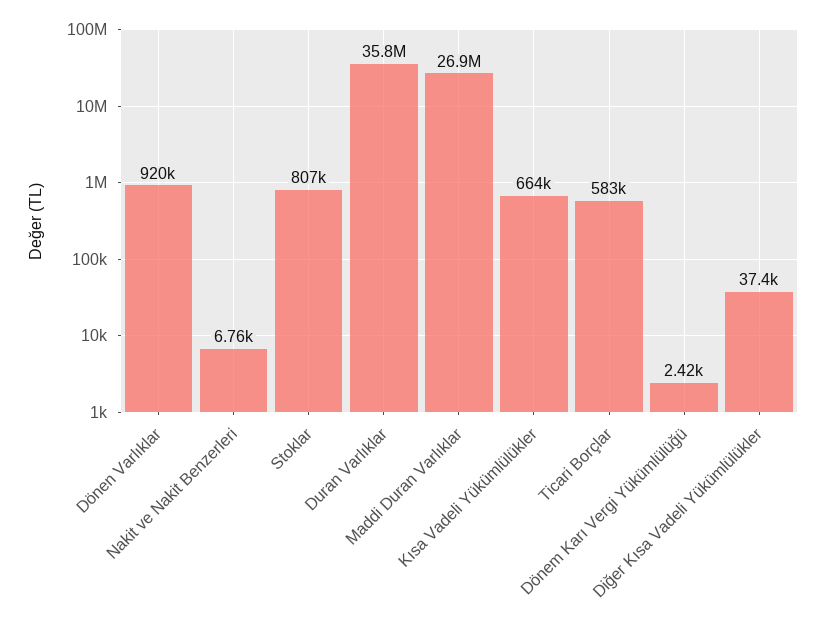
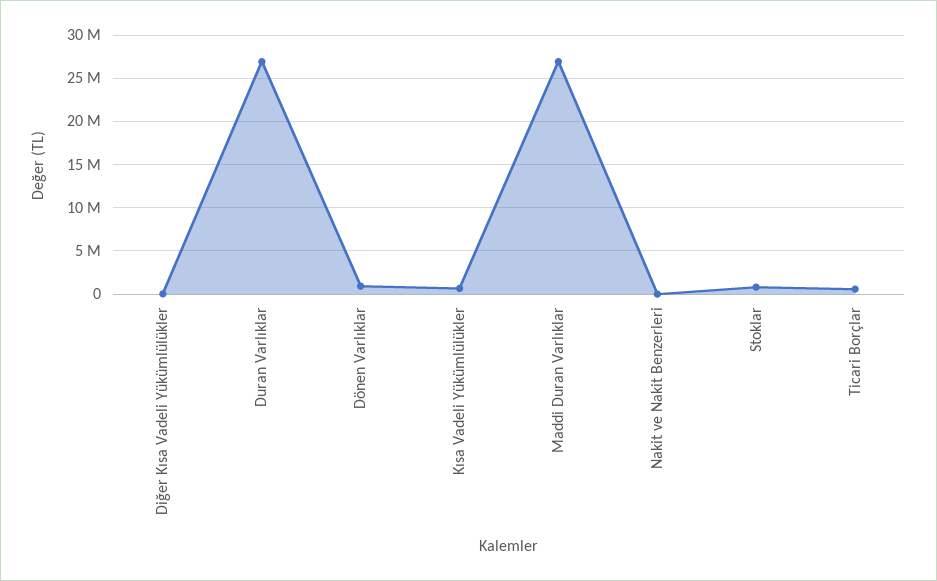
  {
    "Dönen Varlıklar": 920000,
    "Nakit ve Nakit Benzerleri": 6760,
    "Stoklar": 807000,
-   "Duran Varlıklar": 35800000,
+   "Duran Varlıklar": 27000000,
    "Maddi Duran Varlıklar": 26900000,
    "Kısa Vadeli Yükümlülükler": 664000,
    "Ticari Borçlar": 583000,
-   "Dönem Karı Vergi Yükümlülüğü": 2420,
    "Diğer Kısa Vadeli Yükümlülükler": 37400
  }

